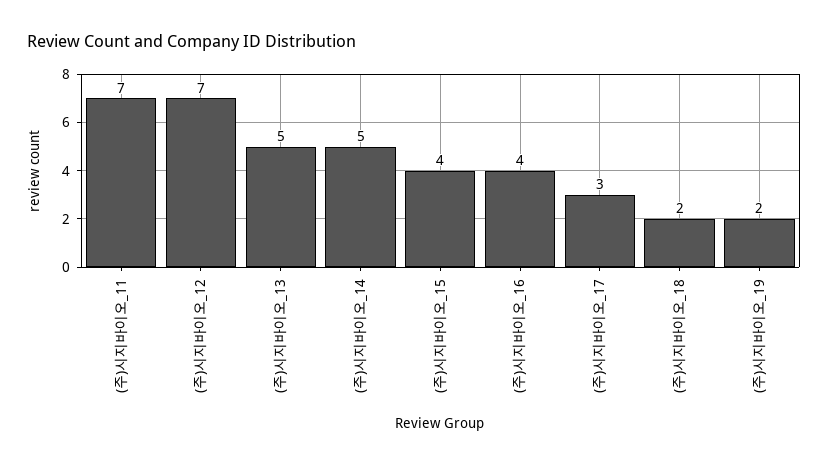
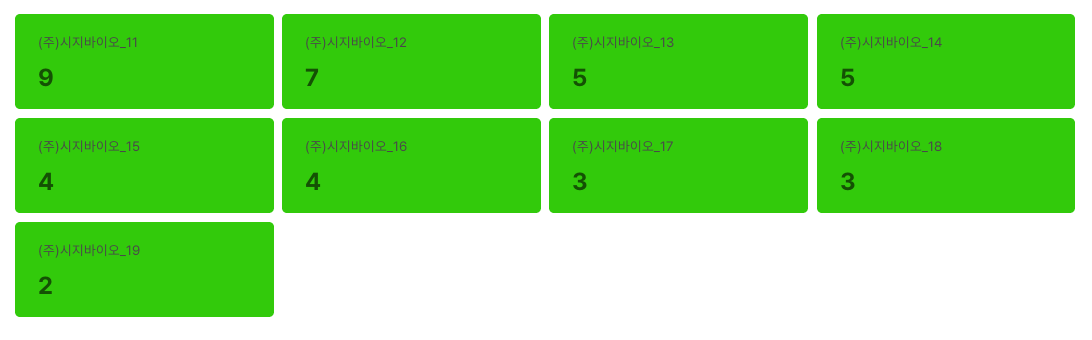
  {
-   "(주)시지바이오_11": 7,
+   "(주)시지바이오_11": 9,
    "(주)시지바이오_12": 7,
    "(주)시지바이오_13": 5,
    "(주)시지바이오_14": 5,
    "(주)시지바이오_15": 4,
    "(주)시지바이오_16": 4,
    "(주)시지바이오_17": 3,
-   "(주)시지바이오_18": 2,
+   "(주)시지바이오_18": 3,
    "(주)시지바이오_19": 2
  }

